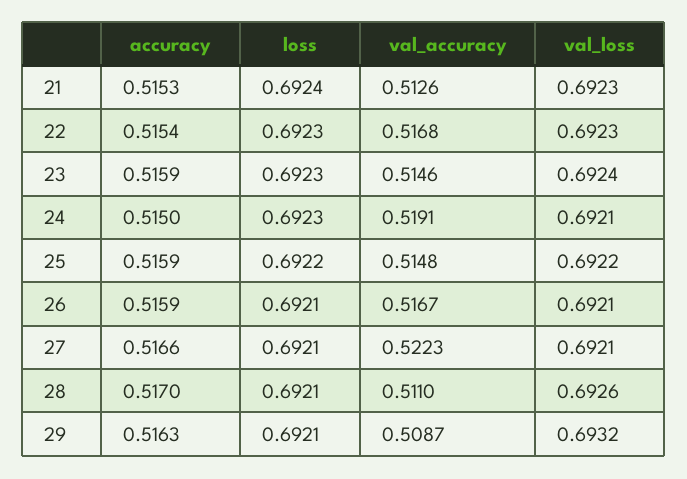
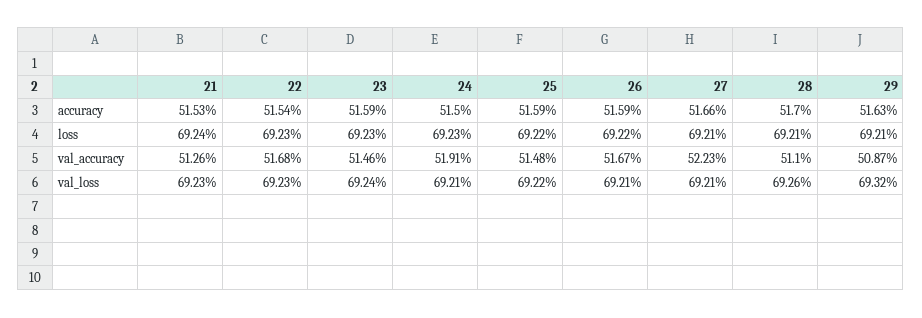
  {
    "accuracy": {
      "21": 0.5153,
      "22": 0.5154,
      "23": 0.5159,
      "24": 0.515,
      "25": 0.5159,
      "26": 0.5159,
      "27": 0.5166,
      "28": 0.517,
      "29": 0.5163
    },
    "loss": {
      "21": 0.6924,
      "22": 0.6923,
      "23": 0.6923,
      "24": 0.6923,
      "25": 0.6922,
-     "26": 0.6921,
+     "26": 0.6922,
      "27": 0.6921,
      "28": 0.6921,
      "29": 0.6921
    },
    "val_accuracy": {
      "21": 0.5126,
      "22": 0.5168,
      "23": 0.5146,
      "24": 0.5191,
      "25": 0.5148,
      "26": 0.5167,
      "27": 0.5223,
      "28": 0.511,
      "29": 0.5087
    },
    "val_loss": {
      "21": 0.6923,
      "22": 0.6923,
      "23": 0.6924,
      "24": 0.6921,
      "25": 0.6922,
      "26": 0.6921,
      "27": 0.6921,
      "28": 0.6926,
      "29": 0.6932
    }
  }

